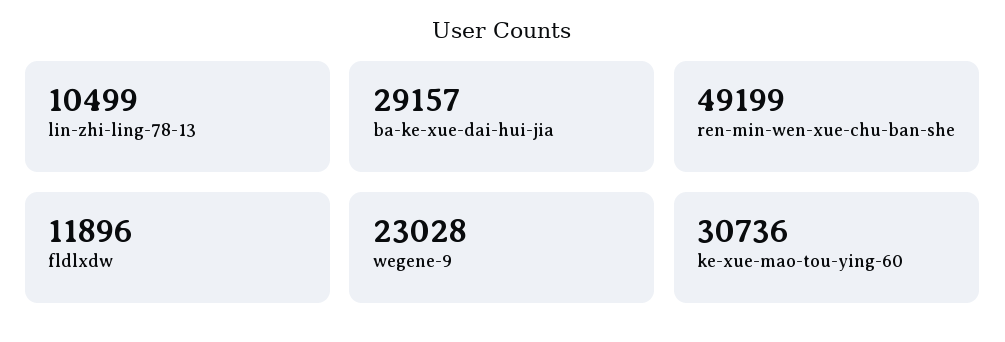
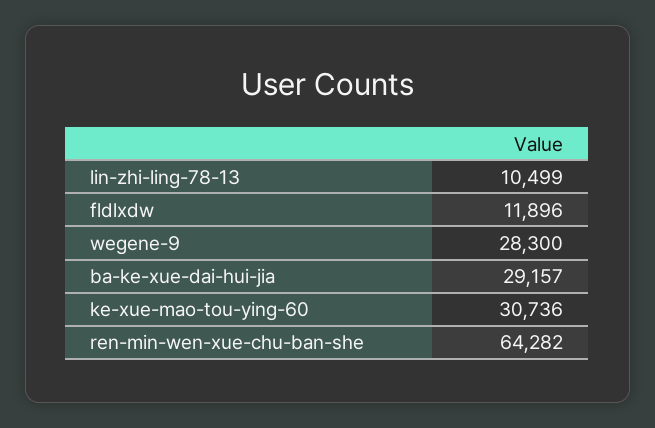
  {
    "lin-zhi-ling-78-13": 10499,
    "ba-ke-xue-dai-hui-jia": 29157,
-   "ren-min-wen-xue-chu-ban-she": 49199,
+   "ren-min-wen-xue-chu-ban-she": 64282,
    "fldlxdw": 11896,
-   "wegene-9": 23028,
+   "wegene-9": 28300,
    "ke-xue-mao-tou-ying-60": 30736
  }

